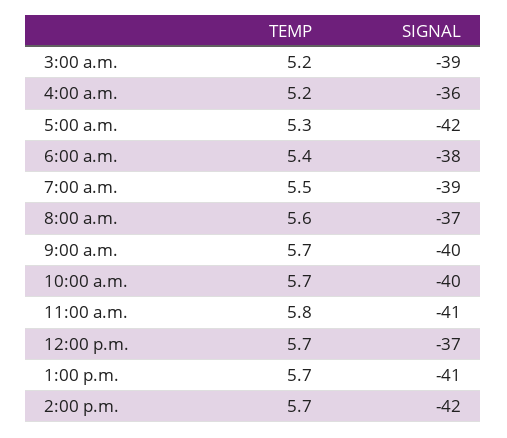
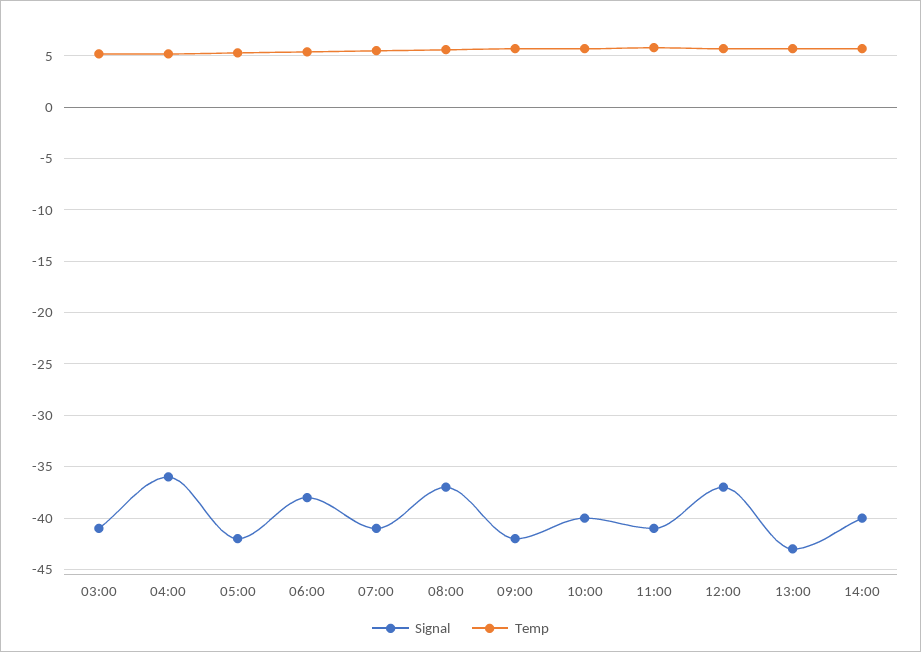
  {
    "TEMP": {
      "3:00 a.m.": 5.2,
      "4:00 a.m.": 5.2,
      "5:00 a.m.": 5.3,
      "6:00 a.m.": 5.4,
      "7:00 a.m.": 5.5,
      "8:00 a.m.": 5.6,
      "9:00 a.m.": 5.7,
      "10:00 a.m.": 5.7,
      "11:00 a.m.": 5.8,
      "12:00 p.m.": 5.7,
      "1:00 p.m.": 5.7,
      "2:00 p.m.": 5.7
    },
    "SIGNAL": {
-     "3:00 a.m.": -39,
+     "3:00 a.m.": -41,
      "4:00 a.m.": -36,
      "5:00 a.m.": -42,
      "6:00 a.m.": -38,
-     "7:00 a.m.": -39,
+     "7:00 a.m.": -41,
      "8:00 a.m.": -37,
-     "9:00 a.m.": -40,
+     "9:00 a.m.": -42,
      "10:00 a.m.": -40,
      "11:00 a.m.": -41,
      "12:00 p.m.": -37,
-     "1:00 p.m.": -41,
+     "1:00 p.m.": -43,
-     "2:00 p.m.": -42
+     "2:00 p.m.": -40
    }
  }

